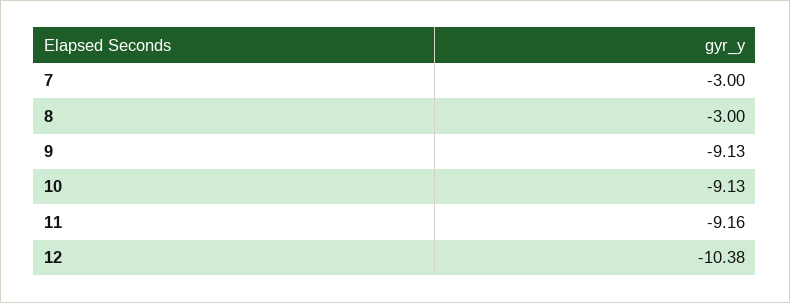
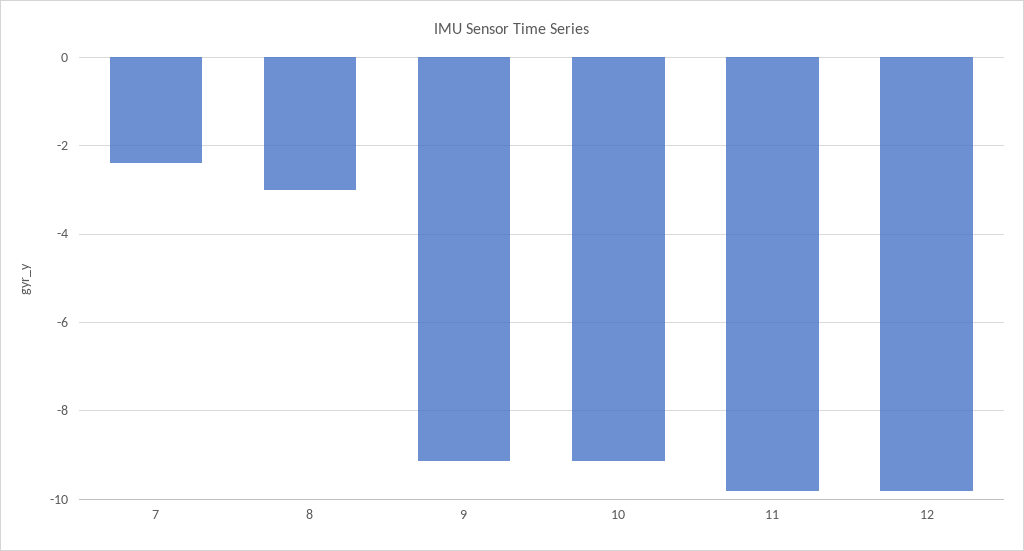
  {
-   "7": -3,
+   "7": -2.4,
    "8": -3,
    "9": -9.13,
    "10": -9.13,
-   "11": -9.16,
+   "11": -9.8,
-   "12": -10.38
+   "12": -9.8
  }

